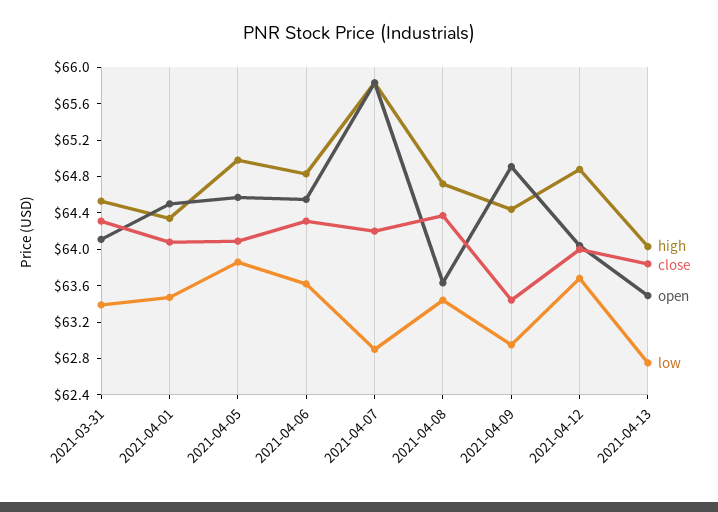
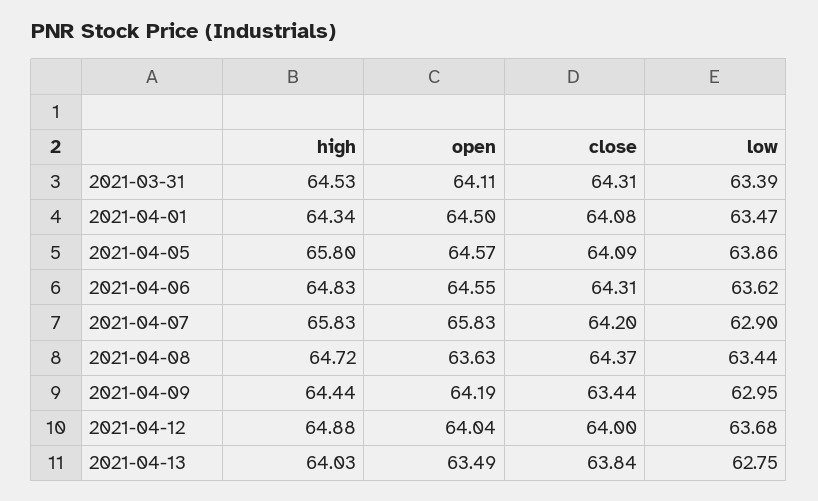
  {
    "high": {
      "2021-03-31": 64.53,
      "2021-04-01": 64.34,
-     "2021-04-05": 65,
+     "2021-04-05": 65.8,
      "2021-04-06": 64.83,
      "2021-04-07": 65.83,
      "2021-04-08": 64.72,
      "2021-04-09": 64.44,
      "2021-04-12": 64.88,
      "2021-04-13": 64.03
    },
    "close": {
      "2021-03-31": 64.31,
      "2021-04-01": 64.08,
      "2021-04-05": 64.09,
      "2021-04-06": 64.31,
      "2021-04-07": 64.2,
      "2021-04-08": 64.37,
      "2021-04-09": 63.44,
      "2021-04-12": 64,
      "2021-04-13": 63.84
    },
    "open": {
      "2021-03-31": 64.11,
      "2021-04-01": 64.5,
      "2021-04-05": 64.57,
      "2021-04-06": 64.55,
      "2021-04-07": 65.83,
      "2021-04-08": 63.63,
-     "2021-04-09": 64.9,
+     "2021-04-09": 64.19,
      "2021-04-12": 64.04,
      "2021-04-13": 63.49
    },
    "low": {
      "2021-03-31": 63.39,
      "2021-04-01": 63.47,
      "2021-04-05": 63.86,
      "2021-04-06": 63.62,
      "2021-04-07": 62.9,
      "2021-04-08": 63.44,
      "2021-04-09": 62.95,
      "2021-04-12": 63.68,
      "2021-04-13": 62.75
    }
  }

